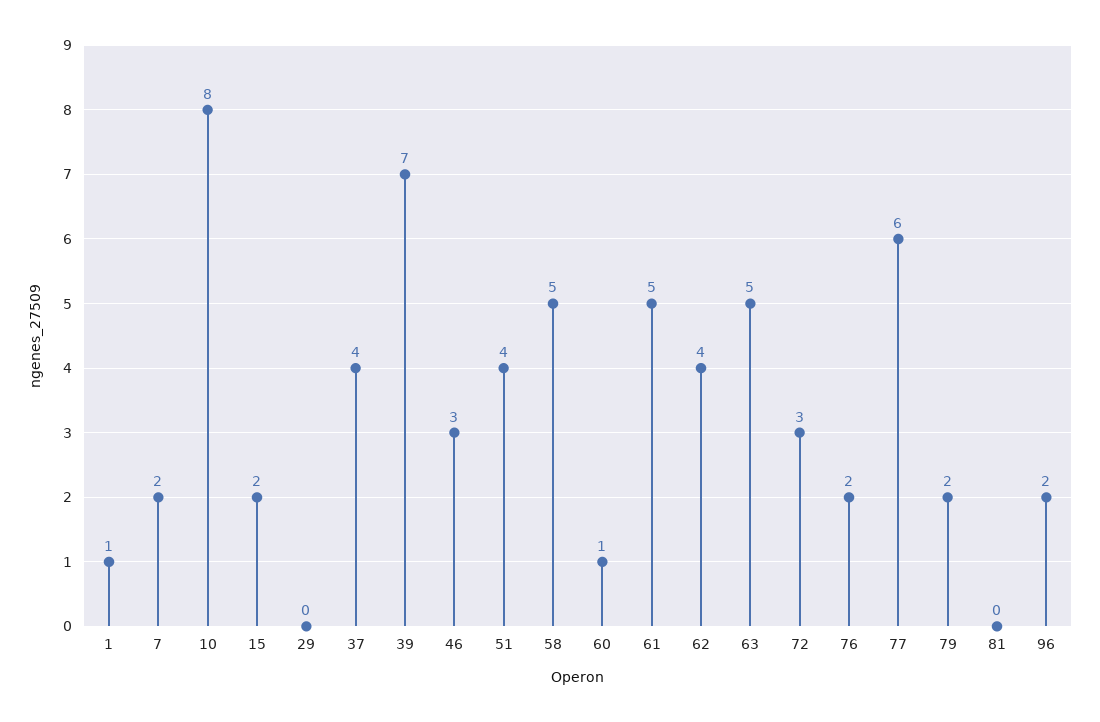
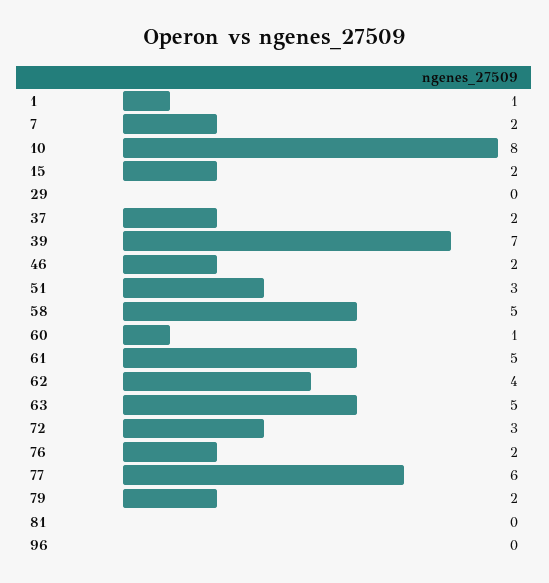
  {
    "1": 1,
    "7": 2,
    "10": 8,
    "15": 2,
    "29": 0,
-   "37": 4,
+   "37": 2,
    "39": 7,
-   "46": 3,
+   "46": 2,
-   "51": 4,
+   "51": 3,
    "58": 5,
    "60": 1,
    "61": 5,
    "62": 4,
    "63": 5,
    "72": 3,
    "76": 2,
    "77": 6,
    "79": 2,
    "81": 0,
-   "96": 2
+   "96": 0
  }

